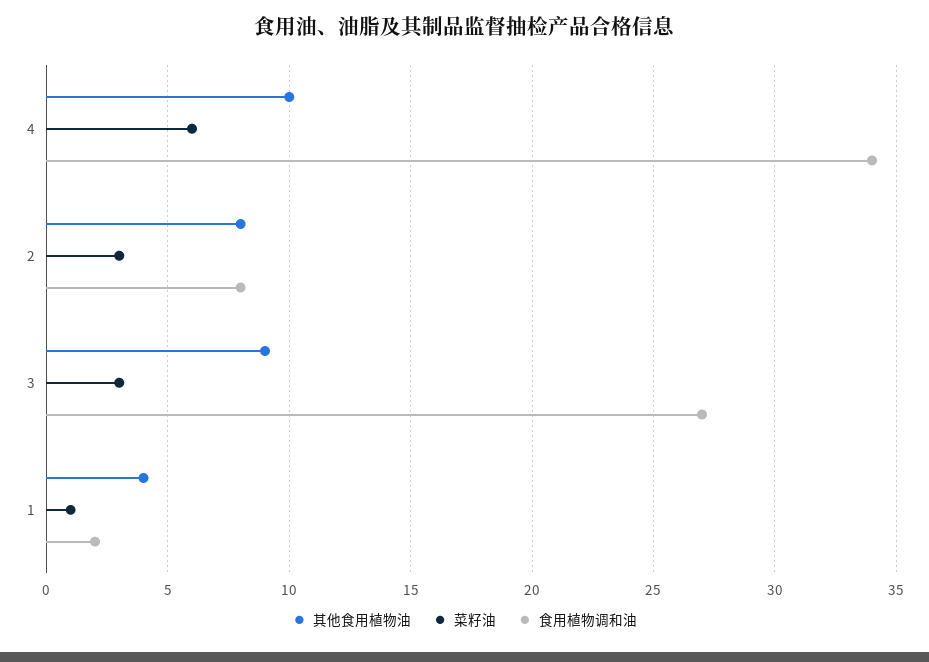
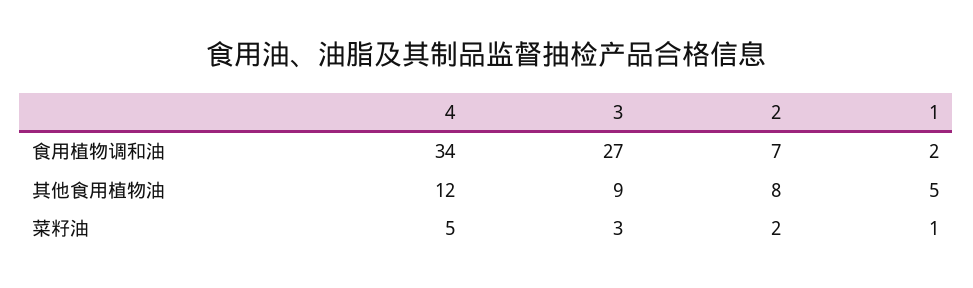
  {
    "其他食用植物油": {
-     "4": 10,
+     "4": 12,
      "2": 8,
      "3": 9,
-     "1": 4
+     "1": 5
    },
    "菜籽油": {
-     "4": 6,
+     "4": 5,
-     "2": 3,
+     "2": 2,
      "3": 3,
      "1": 1
    },
    "食用植物调和油": {
      "4": 34,
-     "2": 8,
+     "2": 7,
      "3": 27,
      "1": 2
    }
  }

